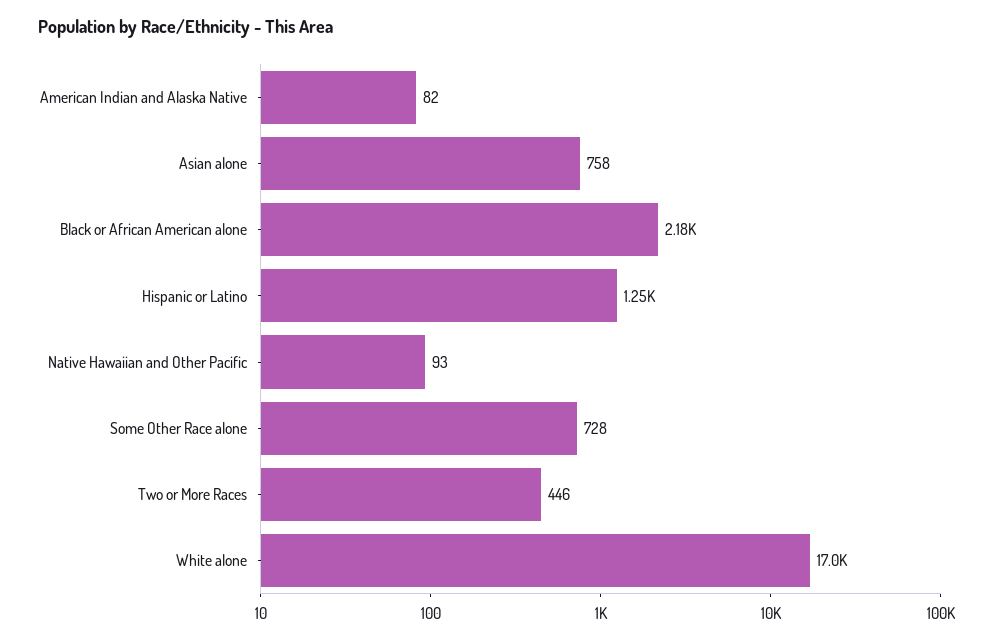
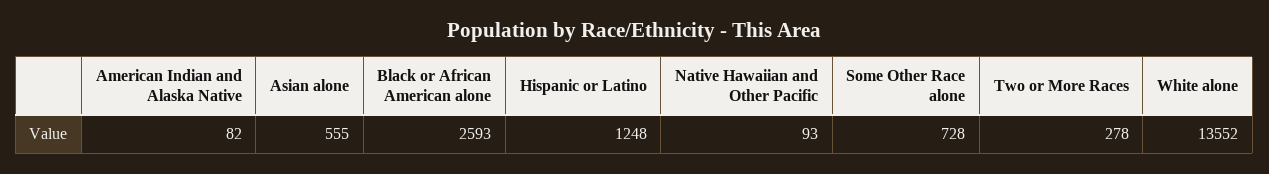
  {
    "American Indian and Alaska Native": 82,
-   "Asian alone": 758,
+   "Asian alone": 555,
-   "Black or African American alone": 2180,
+   "Black or African American alone": 2593,
    "Hispanic or Latino": 1248,
    "Native Hawaiian and Other Pacific": 93,
    "Some Other Race alone": 728,
-   "Two or More Races": 446,
+   "Two or More Races": 278,
-   "White alone": 17000
+   "White alone": 13552
  }

